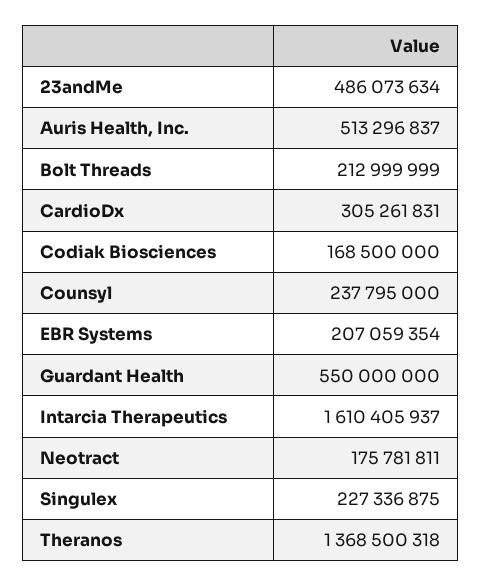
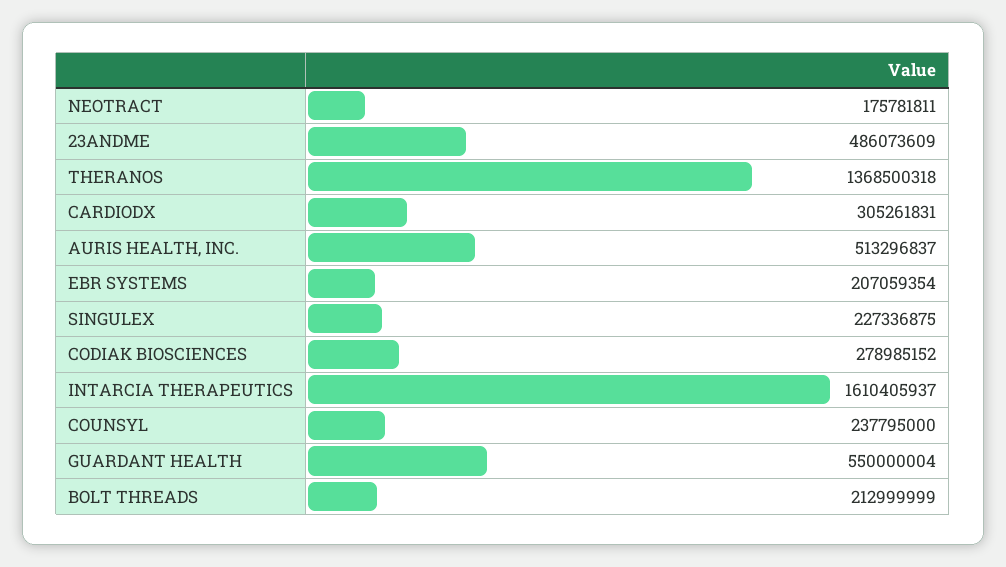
  {
-   "23andMe": 486073634,
+   "23andMe": 486073609,
    "Auris Health, Inc.": 513296837,
    "Bolt Threads": 212999999,
    "CardioDx": 305261831,
-   "Codiak Biosciences": 168500000,
+   "Codiak Biosciences": 278985152,
    "Counsyl": 237795000,
    "EBR Systems": 207059354,
-   "Guardant Health": 550000000,
+   "Guardant Health": 550000004,
    "Intarcia Therapeutics": 1610405937,
    "Neotract": 175781811,
    "Singulex": 227336875,
    "Theranos": 1368500318
  }

